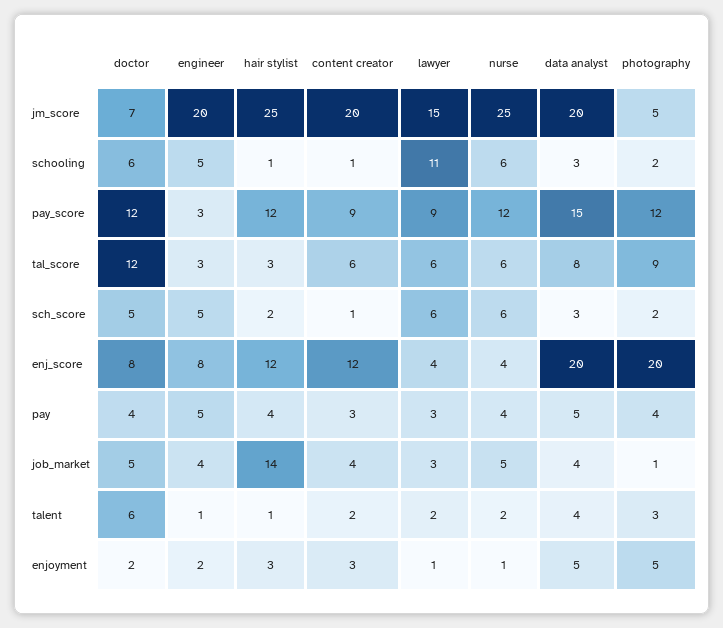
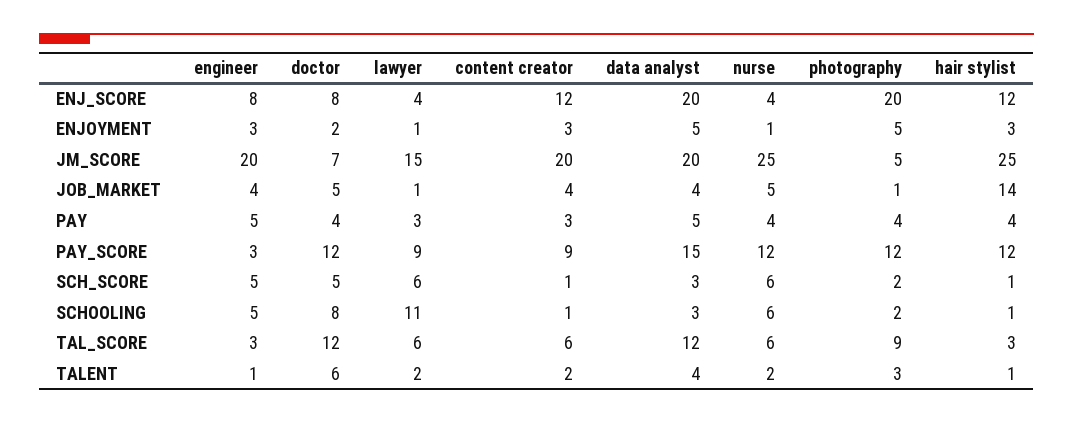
  {
    "doctor": {
      "jm_score": 7,
-     "schooling": 6,
+     "schooling": 8,
      "pay_score": 12,
      "tal_score": 12,
      "sch_score": 5,
      "enj_score": 8,
      "pay": 4,
      "job_market": 5,
      "talent": 6,
      "enjoyment": 2
    },
    "engineer": {
      "jm_score": 20,
      "schooling": 5,
      "pay_score": 3,
      "tal_score": 3,
      "sch_score": 5,
      "enj_score": 8,
      "pay": 5,
      "job_market": 4,
      "talent": 1,
-     "enjoyment": 2
+     "enjoyment": 3
    },
    "hair stylist": {
      "jm_score": 25,
      "schooling": 1,
      "pay_score": 12,
      "tal_score": 3,
-     "sch_score": 2,
+     "sch_score": 1,
      "enj_score": 12,
      "pay": 4,
      "job_market": 14,
      "talent": 1,
      "enjoyment": 3
    },
    "content creator": {
      "jm_score": 20,
      "schooling": 1,
      "pay_score": 9,
      "tal_score": 6,
      "sch_score": 1,
      "enj_score": 12,
      "pay": 3,
      "job_market": 4,
      "talent": 2,
      "enjoyment": 3
    },
    "lawyer": {
      "jm_score": 15,
      "schooling": 11,
      "pay_score": 9,
      "tal_score": 6,
      "sch_score": 6,
      "enj_score": 4,
      "pay": 3,
-     "job_market": 3,
+     "job_market": 1,
      "talent": 2,
      "enjoyment": 1
    },
    "nurse": {
      "jm_score": 25,
      "schooling": 6,
      "pay_score": 12,
      "tal_score": 6,
      "sch_score": 6,
      "enj_score": 4,
      "pay": 4,
      "job_market": 5,
      "talent": 2,
      "enjoyment": 1
    },
    "data analyst": {
      "jm_score": 20,
      "schooling": 3,
      "pay_score": 15,
-     "tal_score": 8,
+     "tal_score": 12,
      "sch_score": 3,
      "enj_score": 20,
      "pay": 5,
      "job_market": 4,
      "talent": 4,
      "enjoyment": 5
    },
    "photography": {
      "jm_score": 5,
      "schooling": 2,
      "pay_score": 12,
      "tal_score": 9,
      "sch_score": 2,
      "enj_score": 20,
      "pay": 4,
      "job_market": 1,
      "talent": 3,
      "enjoyment": 5
    }
  }

